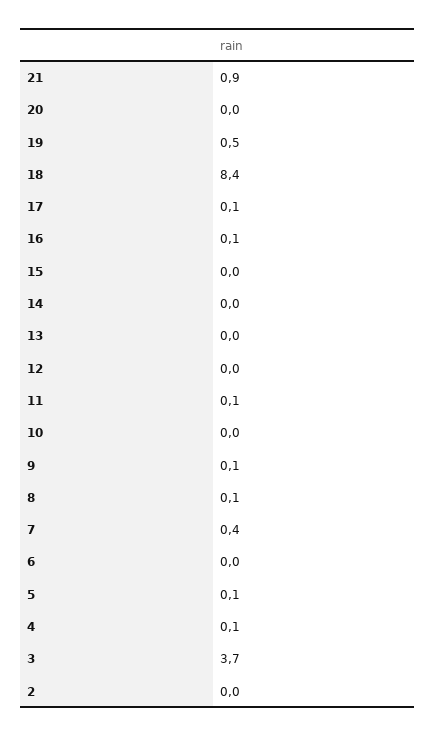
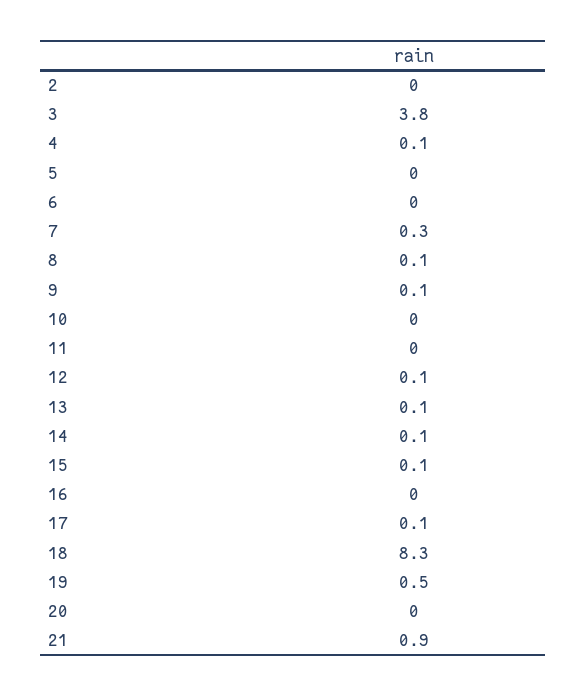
  {
    "21": 0.9,
    "20": 0,
    "19": 0.5,
-   "18": 8.4,
+   "18": 8.3,
    "17": 0.1,
-   "16": 0.1,
+   "16": 0,
-   "15": 0,
+   "15": 0.1,
-   "14": 0,
+   "14": 0.1,
-   "13": 0,
+   "13": 0.1,
-   "12": 0,
+   "12": 0.1,
-   "11": 0.1,
+   "11": 0,
    "10": 0,
    "9": 0.1,
    "8": 0.1,
-   "7": 0.4,
+   "7": 0.3,
    "6": 0,
-   "5": 0.1,
+   "5": 0,
    "4": 0.1,
-   "3": 3.7,
+   "3": 3.8,
    "2": 0
  }

